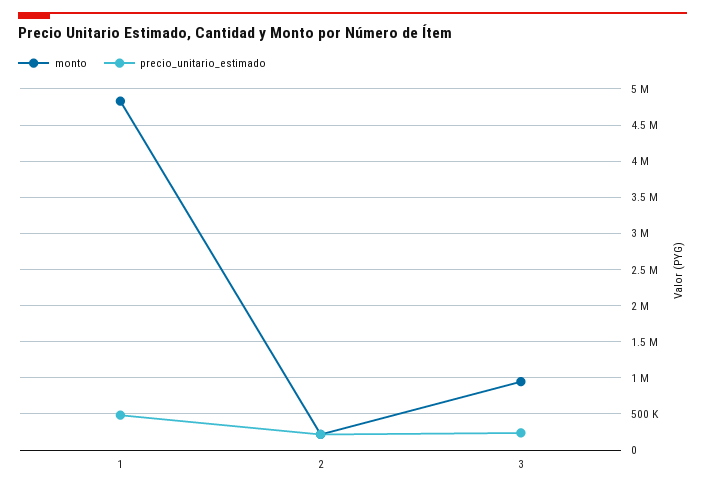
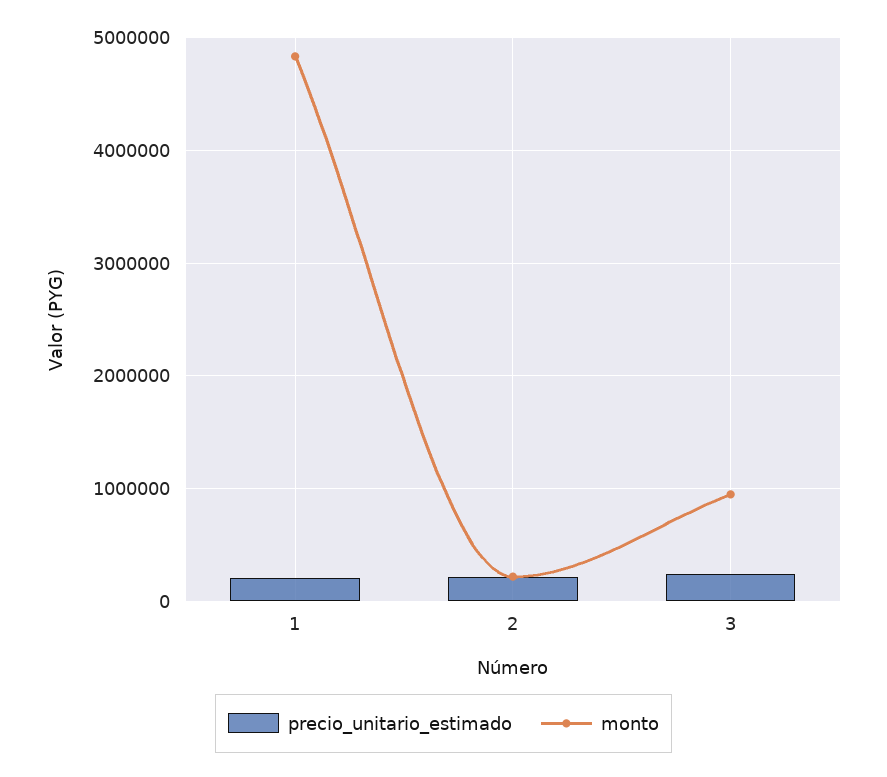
  {
    "monto": {
      "1": 4800000,
      "2": 200000,
      "3": 900000
    },
    "precio_unitario_estimado": {
-     "1": 500000,
+     "1": 200000,
      "2": 200000,
      "3": 200000
    }
  }

